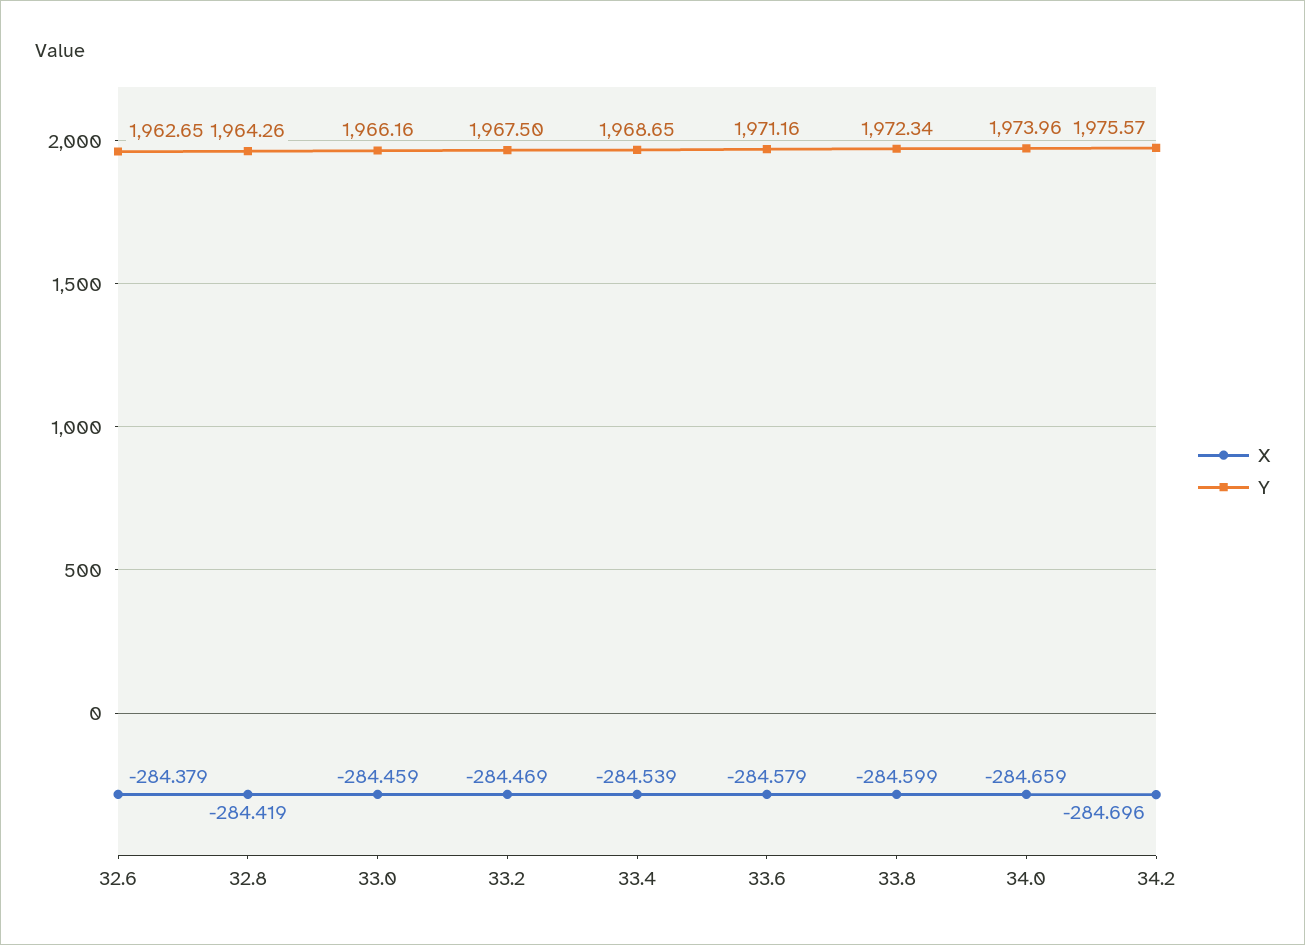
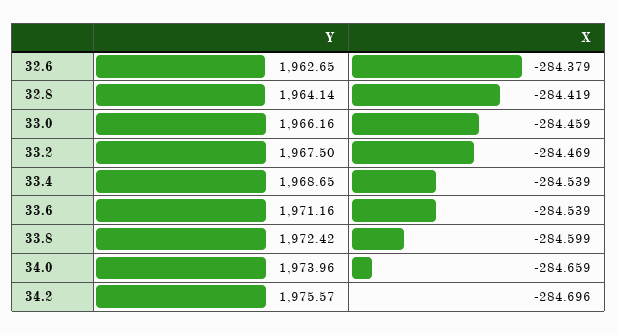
  {
    "X": {
      "32.6": -284.379,
      "32.8": -284.419,
      "33.0": -284.459,
      "33.2": -284.469,
      "33.4": -284.539,
-     "33.6": -284.579,
+     "33.6": -284.539,
      "33.8": -284.599,
      "34.0": -284.659,
      "34.2": -284.696
    },
    "Y": {
      "32.6": 1962.65,
-     "32.8": 1964.26,
+     "32.8": 1964.14,
      "33.0": 1966.16,
      "33.2": 1967.5,
      "33.4": 1968.65,
      "33.6": 1971.16,
-     "33.8": 1972.34,
+     "33.8": 1972.42,
      "34.0": 1973.96,
      "34.2": 1975.57
    }
  }

